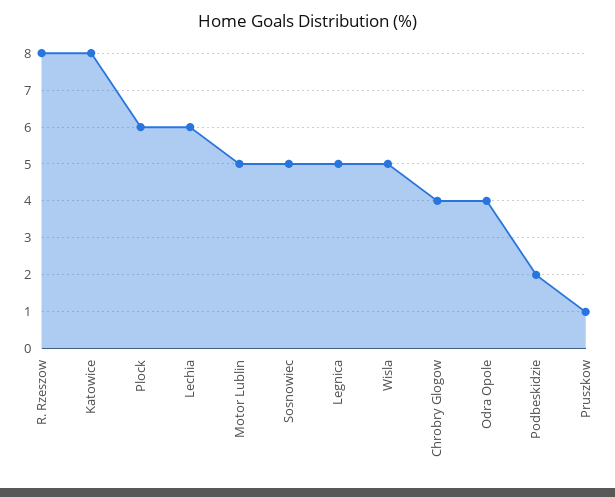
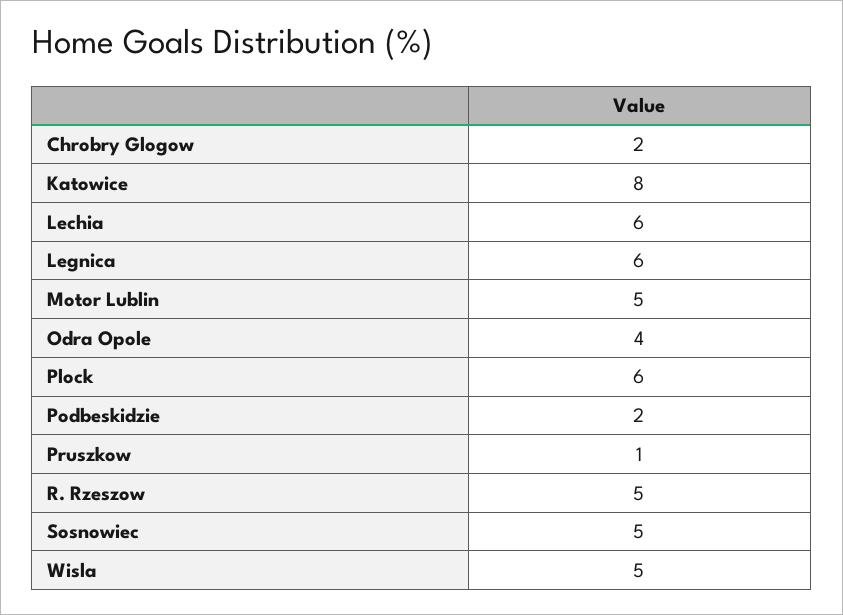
  {
-   "R. Rzeszow": 8,
+   "R. Rzeszow": 5,
    "Katowice": 8,
    "Plock": 6,
    "Lechia": 6,
    "Motor Lublin": 5,
    "Sosnowiec": 5,
-   "Legnica": 5,
+   "Legnica": 6,
    "Wisla": 5,
-   "Chrobry Glogow": 4,
+   "Chrobry Glogow": 2,
    "Odra Opole": 4,
    "Podbeskidzie": 2,
    "Pruszkow": 1
  }

